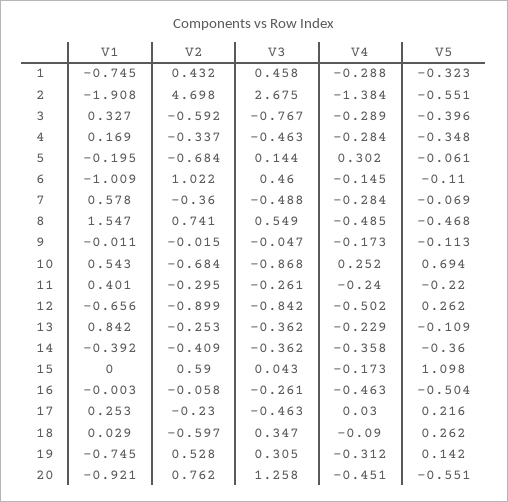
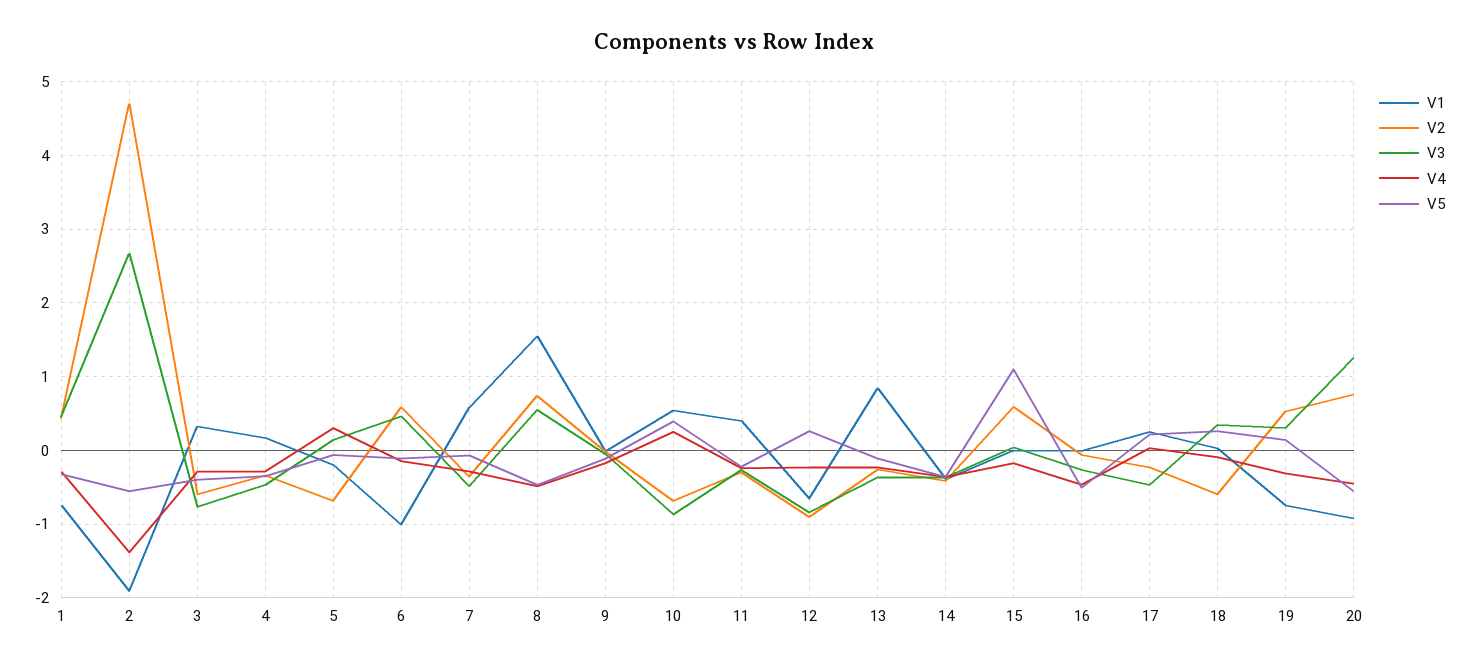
  {
    "V1": {
      "1": -0.745,
      "2": -1.908,
      "3": 0.327,
      "4": 0.169,
      "5": -0.195,
      "6": -1.009,
      "7": 0.578,
      "8": 1.547,
      "9": -0.011,
      "10": 0.543,
      "11": 0.401,
      "12": -0.656,
      "13": 0.842,
      "14": -0.392,
      "15": 0,
      "16": -0.003,
      "17": 0.253,
      "18": 0.029,
      "19": -0.745,
      "20": -0.921
    },
    "V2": {
      "1": 0.432,
      "2": 4.698,
      "3": -0.592,
      "4": -0.337,
      "5": -0.684,
-     "6": 1.022,
+     "6": 0.6,
      "7": -0.36,
      "8": 0.741,
      "9": -0.015,
      "10": -0.684,
      "11": -0.295,
      "12": -0.899,
      "13": -0.253,
      "14": -0.409,
      "15": 0.59,
      "16": -0.058,
      "17": -0.23,
      "18": -0.597,
      "19": 0.528,
      "20": 0.762
    },
    "V3": {
      "1": 0.458,
      "2": 2.675,
      "3": -0.767,
      "4": -0.463,
      "5": 0.144,
      "6": 0.46,
      "7": -0.488,
      "8": 0.549,
      "9": -0.047,
      "10": -0.868,
      "11": -0.261,
      "12": -0.842,
      "13": -0.362,
      "14": -0.362,
      "15": 0.043,
      "16": -0.261,
      "17": -0.463,
      "18": 0.347,
      "19": 0.305,
      "20": 1.258
    },
    "V4": {
      "1": -0.288,
      "2": -1.384,
      "3": -0.289,
      "4": -0.284,
      "5": 0.302,
      "6": -0.145,
      "7": -0.284,
      "8": -0.485,
      "9": -0.173,
      "10": 0.252,
      "11": -0.24,
-     "12": -0.502,
+     "12": -0.2,
      "13": -0.229,
      "14": -0.358,
      "15": -0.173,
      "16": -0.463,
      "17": 0.03,
      "18": -0.09,
      "19": -0.312,
      "20": -0.451
    },
    "V5": {
      "1": -0.323,
      "2": -0.551,
      "3": -0.396,
      "4": -0.348,
      "5": -0.061,
      "6": -0.11,
      "7": -0.069,
      "8": -0.468,
      "9": -0.113,
-     "10": 0.694,
+     "10": 0.4,
      "11": -0.22,
      "12": 0.262,
      "13": -0.109,
      "14": -0.36,
      "15": 1.098,
      "16": -0.504,
      "17": 0.216,
      "18": 0.262,
      "19": 0.142,
      "20": -0.551
    }
  }

